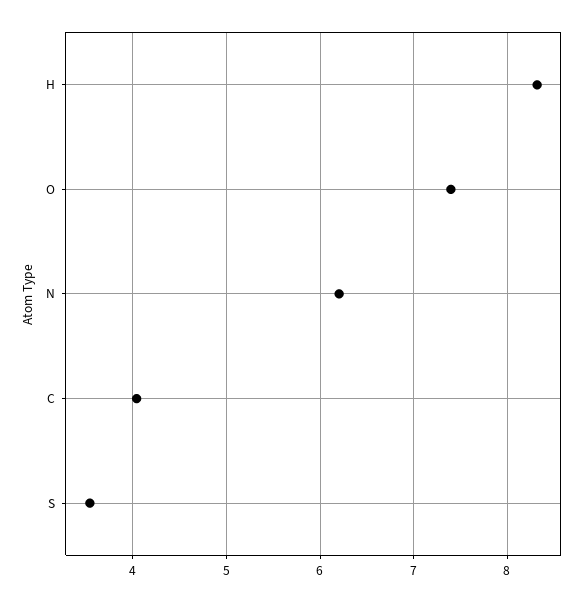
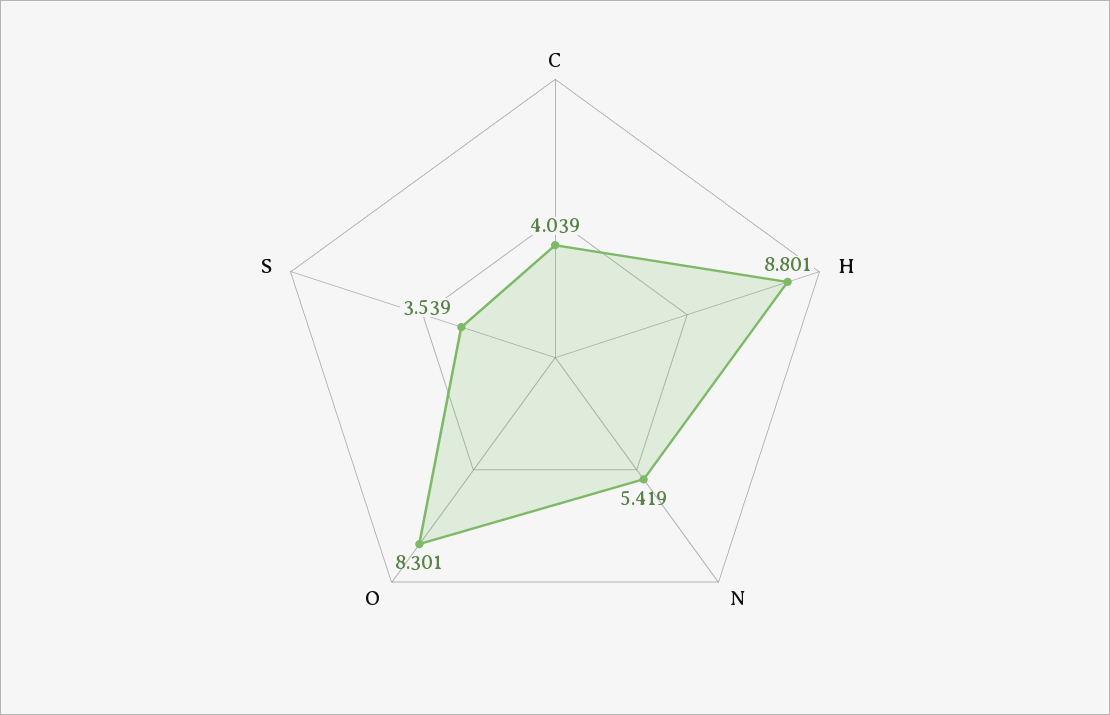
  {
-   "H": 8.3,
+   "H": 8.801,
-   "O": 7.4,
+   "O": 8.301,
-   "N": 6.2,
+   "N": 5.419,
    "C": 4.039,
    "S": 3.539
  }

